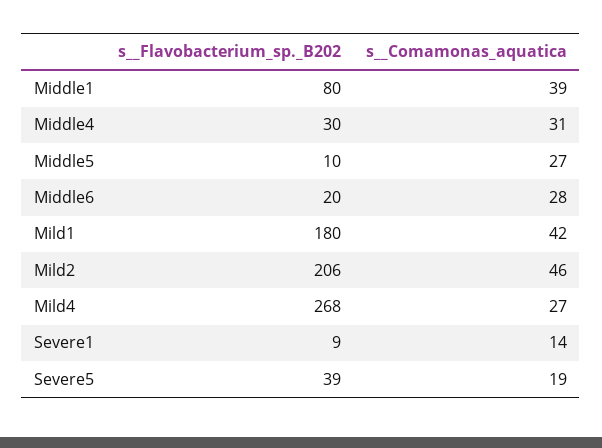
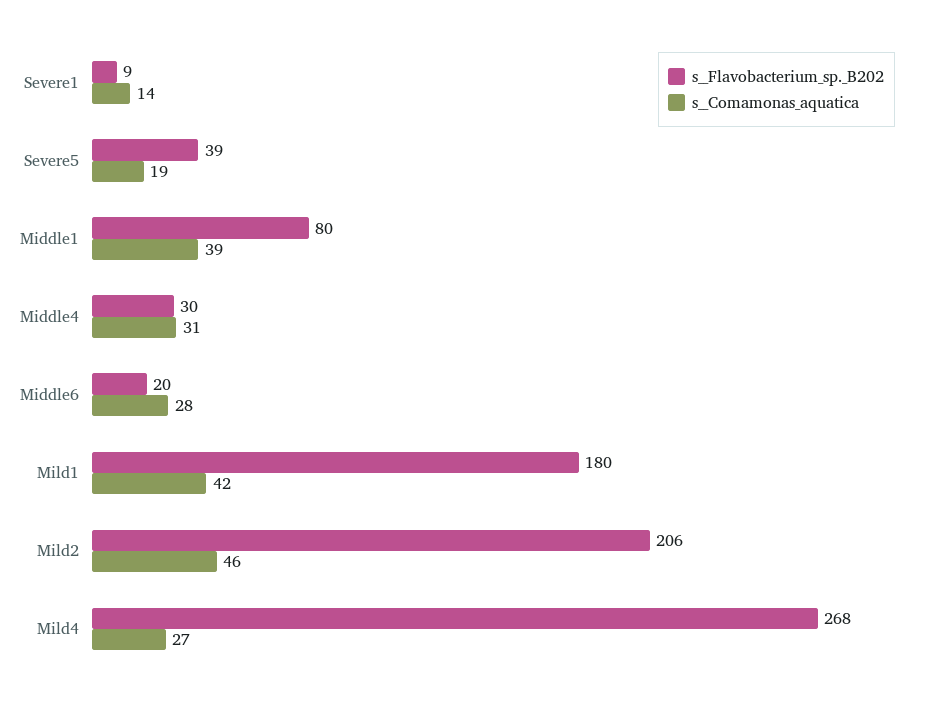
  {
    "s__Flavobacterium_sp._B202": {
      "Middle1": 80,
      "Middle4": 30,
-     "Middle5": 10,
      "Middle6": 20,
      "Mild1": 180,
      "Mild2": 206,
      "Mild4": 268,
      "Severe1": 9,
      "Severe5": 39
    },
    "s__Comamonas_aquatica": {
      "Middle1": 39,
      "Middle4": 31,
-     "Middle5": 27,
      "Middle6": 28,
      "Mild1": 42,
      "Mild2": 46,
      "Mild4": 27,
      "Severe1": 14,
      "Severe5": 19
    }
  }

